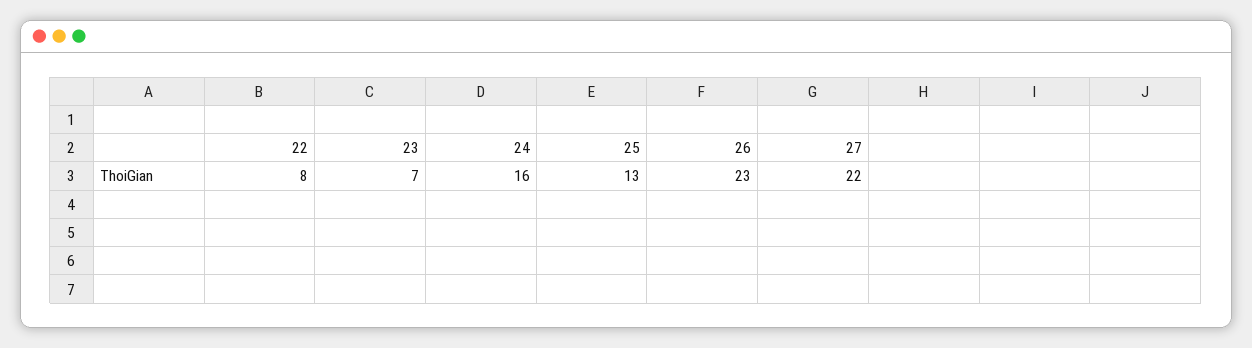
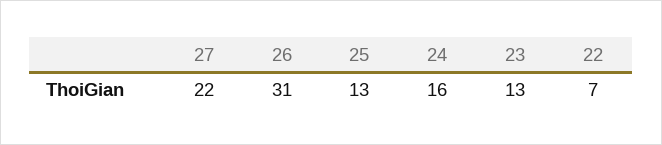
  {
-   "22": 8,
+   "22": 7,
-   "23": 7,
+   "23": 13,
    "24": 16,
    "25": 13,
-   "26": 23,
+   "26": 31,
    "27": 22
  }

